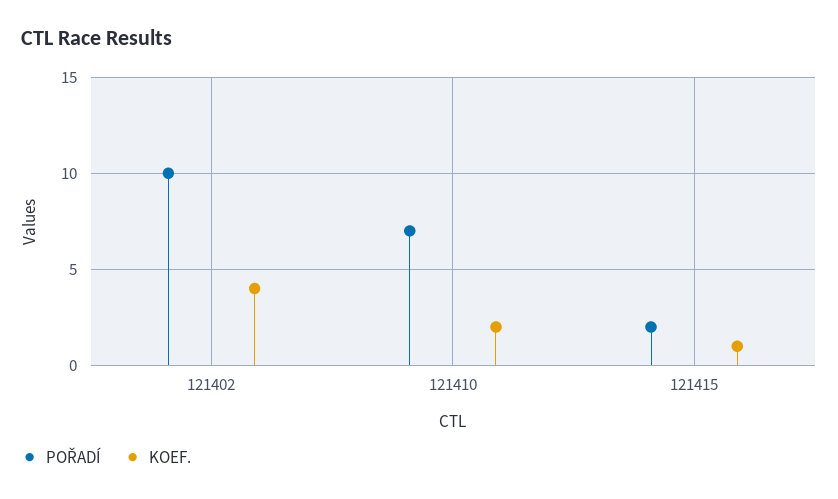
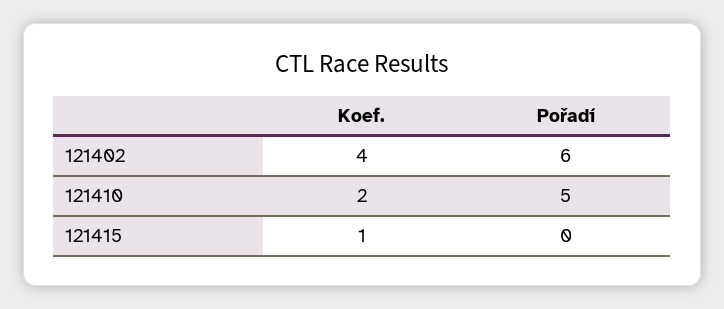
  {
    "POŘADÍ": {
-     "121402": 10,
+     "121402": 6,
-     "121410": 7,
+     "121410": 5,
-     "121415": 2
+     "121415": 0
    },
    "KOEF.": {
      "121402": 4,
      "121410": 2,
      "121415": 1
    }
  }

